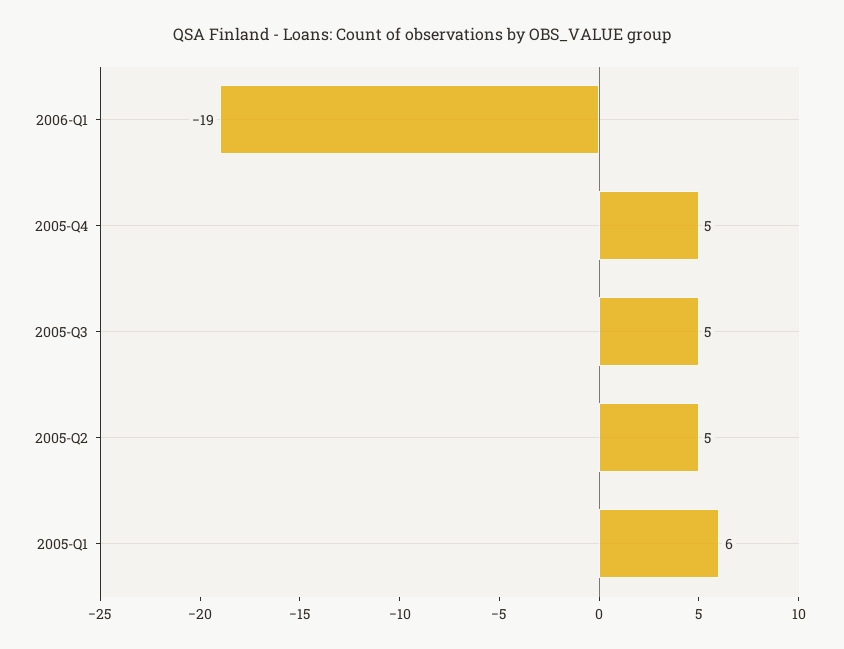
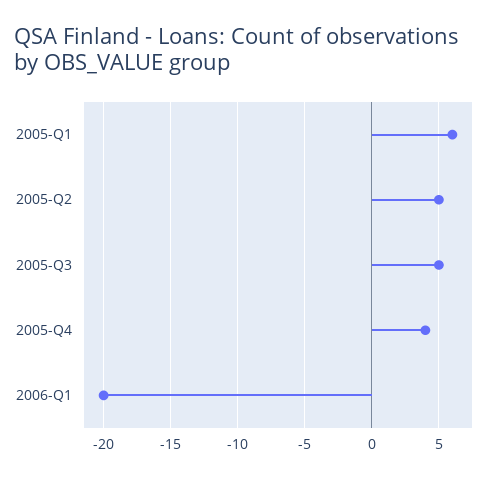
  {
-   "2006-Q1": -19,
+   "2006-Q1": -20,
-   "2005-Q4": 5,
+   "2005-Q4": 4,
    "2005-Q3": 5,
    "2005-Q2": 5,
    "2005-Q1": 6
  }

